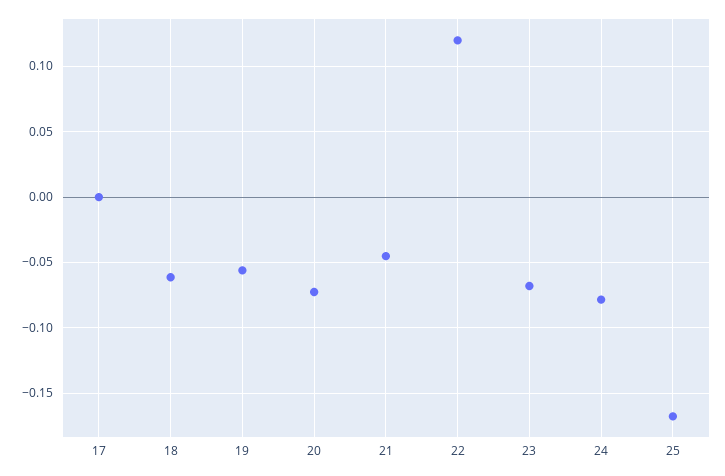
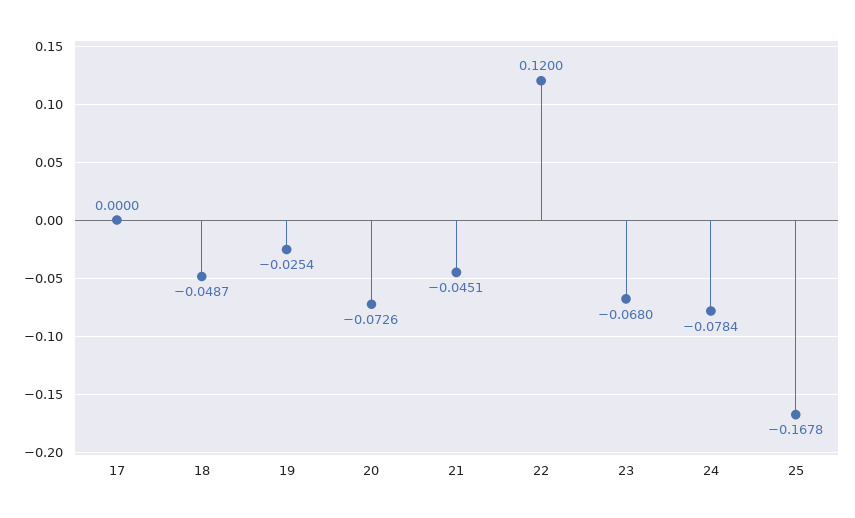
  {
    "17": 0,
-   "18": -0.06,
+   "18": -0.0487,
-   "19": -0.055,
+   "19": -0.0254,
    "20": -0.0726,
    "21": -0.0451,
    "22": 0.12,
    "23": -0.068,
    "24": -0.0784,
    "25": -0.1678
  }

